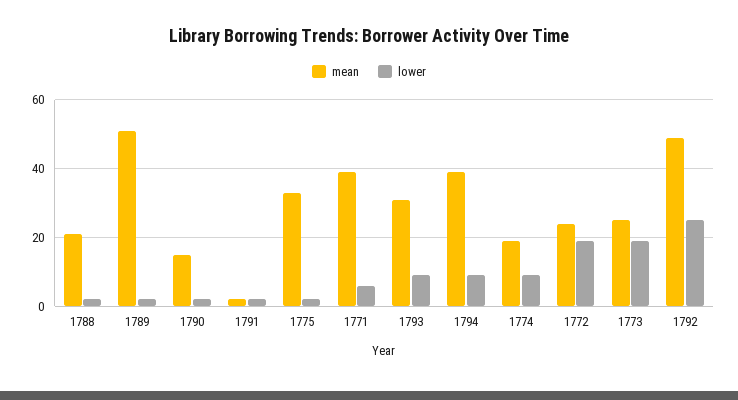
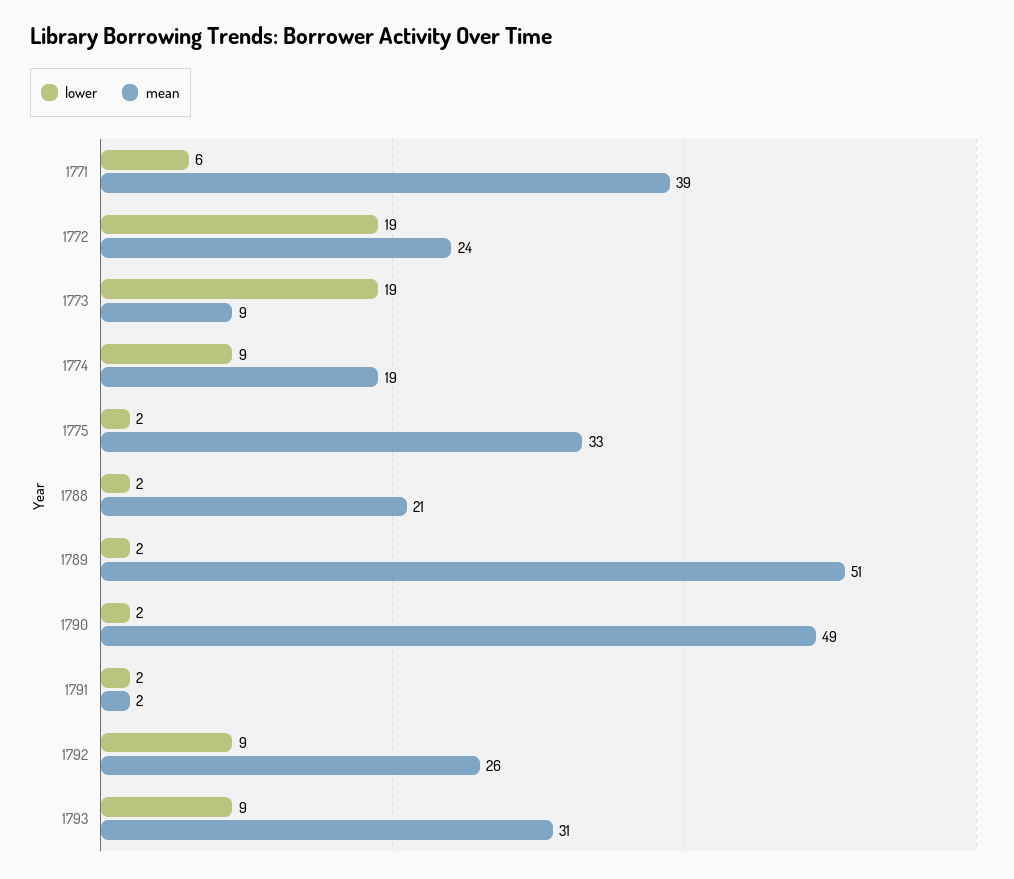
  {
    "mean": {
      "1788": 21,
      "1789": 51,
-     "1790": 15,
+     "1790": 49,
      "1791": 2,
      "1775": 33,
      "1771": 39,
      "1793": 31,
-     "1794": 40,
      "1774": 19,
      "1772": 24,
-     "1773": 25,
+     "1773": 9,
-     "1792": 50
+     "1792": 26
    },
    "lower": {
      "1788": 2,
      "1789": 2,
      "1790": 2,
      "1791": 2,
      "1775": 2,
      "1771": 6,
      "1793": 9,
-     "1794": 10,
      "1774": 9,
      "1772": 19,
      "1773": 19,
-     "1792": 25
+     "1792": 9
    }
  }

